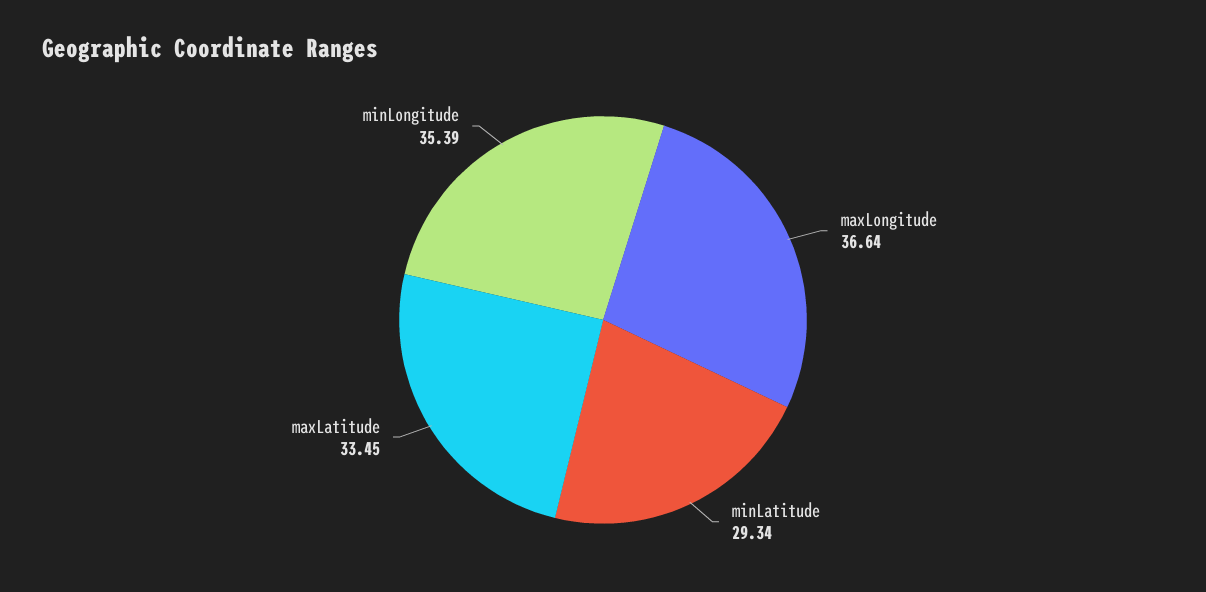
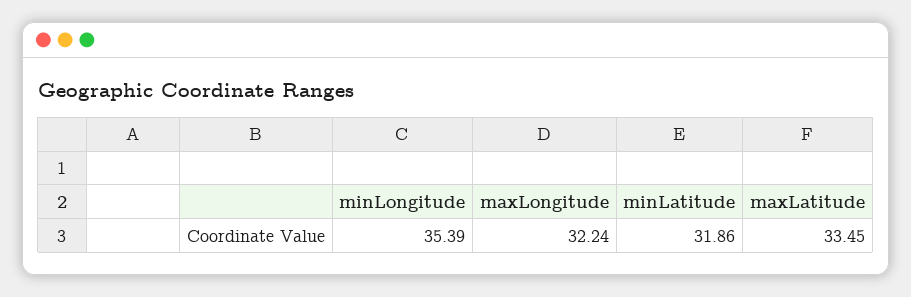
  {
-   "maxLongitude": 36.64,
+   "maxLongitude": 32.24,
-   "minLatitude": 29.34,
+   "minLatitude": 31.86,
    "maxLatitude": 33.45,
    "minLongitude": 35.39
  }

